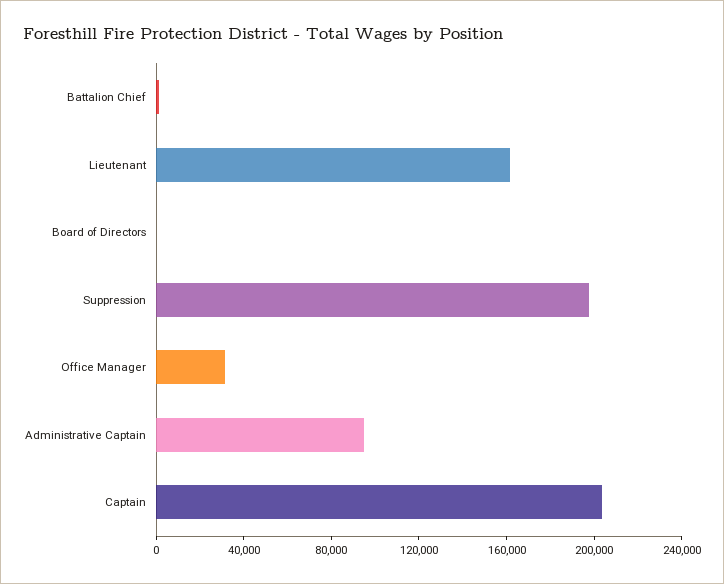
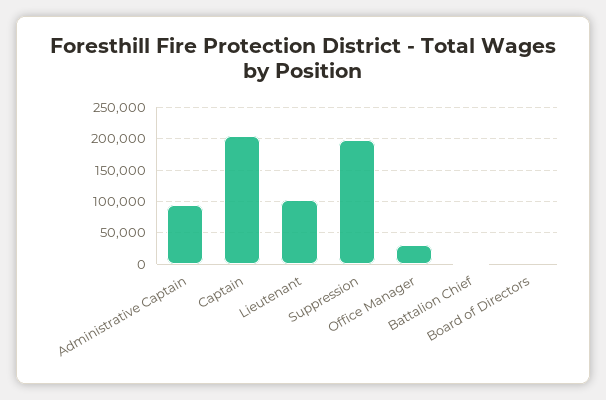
  {
    "Battalion Chief": 0,
-   "Lieutenant": 160000,
+   "Lieutenant": 100000,
    "Board of Directors": 0,
    "Suppression": 200000,
    "Office Manager": 30000,
    "Administrative Captain": 90000,
    "Captain": 200000
  }

